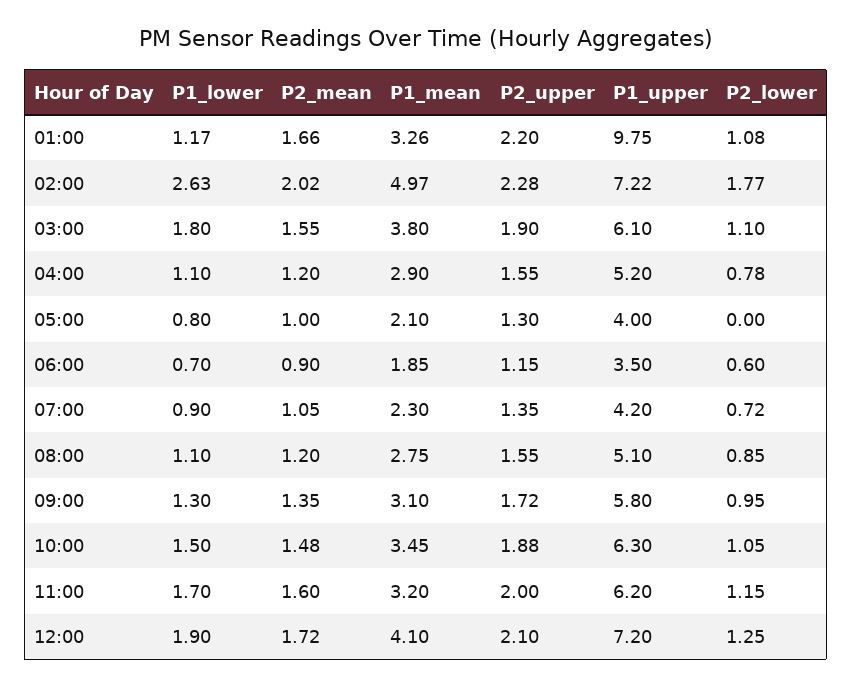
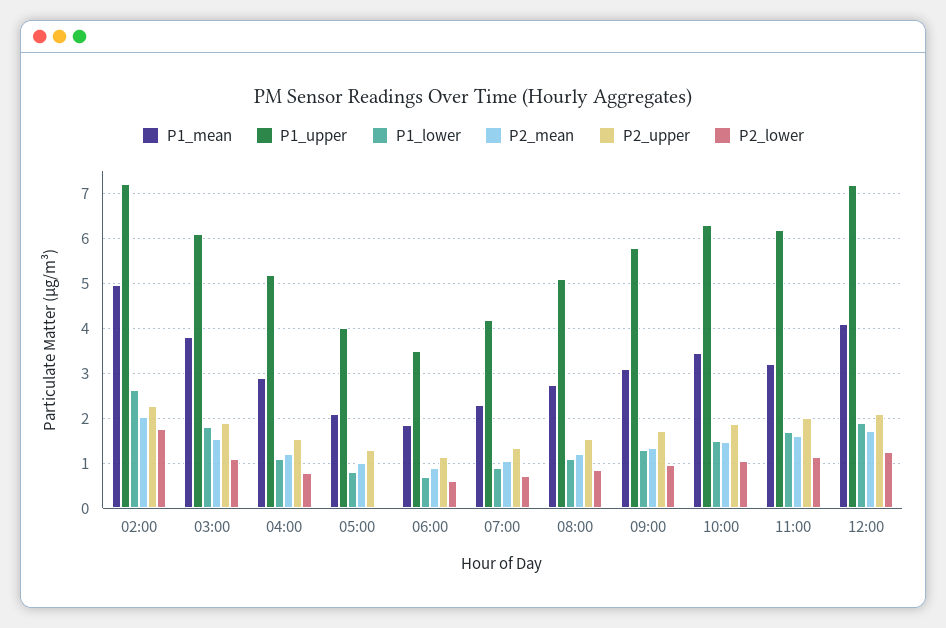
  {
    "P1_lower": {
-     "01:00": 1.17,
      "02:00": 2.63,
      "03:00": 1.8,
      "04:00": 1.1,
      "05:00": 0.8,
      "06:00": 0.7,
      "07:00": 0.9,
      "08:00": 1.1,
      "09:00": 1.3,
      "10:00": 1.5,
      "11:00": 1.7,
      "12:00": 1.9
    },
    "P2_mean": {
-     "01:00": 1.66,
      "02:00": 2.02,
      "03:00": 1.55,
      "04:00": 1.2,
      "05:00": 1,
      "06:00": 0.9,
      "07:00": 1.05,
      "08:00": 1.2,
      "09:00": 1.35,
      "10:00": 1.48,
      "11:00": 1.6,
      "12:00": 1.72
    },
    "P1_mean": {
-     "01:00": 3.26,
      "02:00": 4.97,
      "03:00": 3.8,
      "04:00": 2.9,
      "05:00": 2.1,
      "06:00": 1.85,
      "07:00": 2.3,
      "08:00": 2.75,
      "09:00": 3.1,
      "10:00": 3.45,
      "11:00": 3.2,
      "12:00": 4.1
    },
    "P2_upper": {
-     "01:00": 2.2,
      "02:00": 2.28,
      "03:00": 1.9,
      "04:00": 1.55,
      "05:00": 1.3,
      "06:00": 1.15,
      "07:00": 1.35,
      "08:00": 1.55,
      "09:00": 1.72,
      "10:00": 1.88,
      "11:00": 2,
      "12:00": 2.1
    },
    "P1_upper": {
-     "01:00": 9.75,
      "02:00": 7.22,
      "03:00": 6.1,
      "04:00": 5.2,
      "05:00": 4,
      "06:00": 3.5,
      "07:00": 4.2,
      "08:00": 5.1,
      "09:00": 5.8,
      "10:00": 6.3,
      "11:00": 6.2,
      "12:00": 7.2
    },
    "P2_lower": {
-     "01:00": 1.08,
      "02:00": 1.77,
      "03:00": 1.1,
      "04:00": 0.78,
      "05:00": 0,
      "06:00": 0.6,
      "07:00": 0.72,
      "08:00": 0.85,
      "09:00": 0.95,
      "10:00": 1.05,
      "11:00": 1.15,
      "12:00": 1.25
    }
  }

